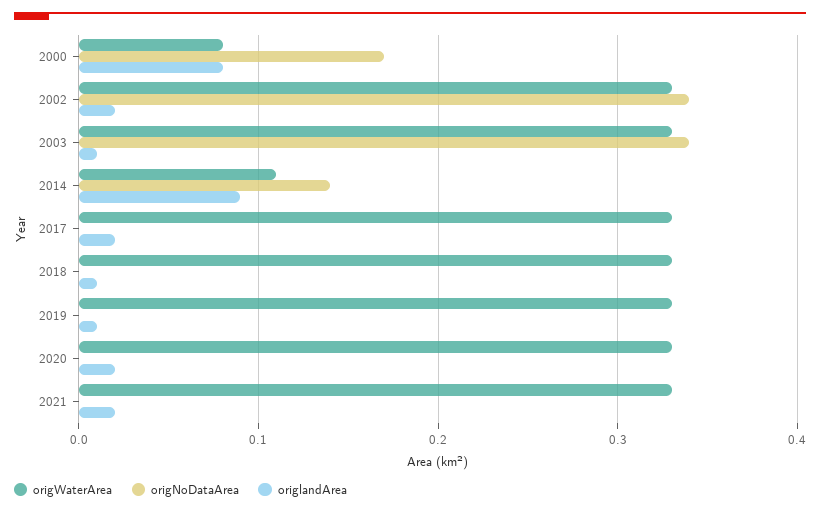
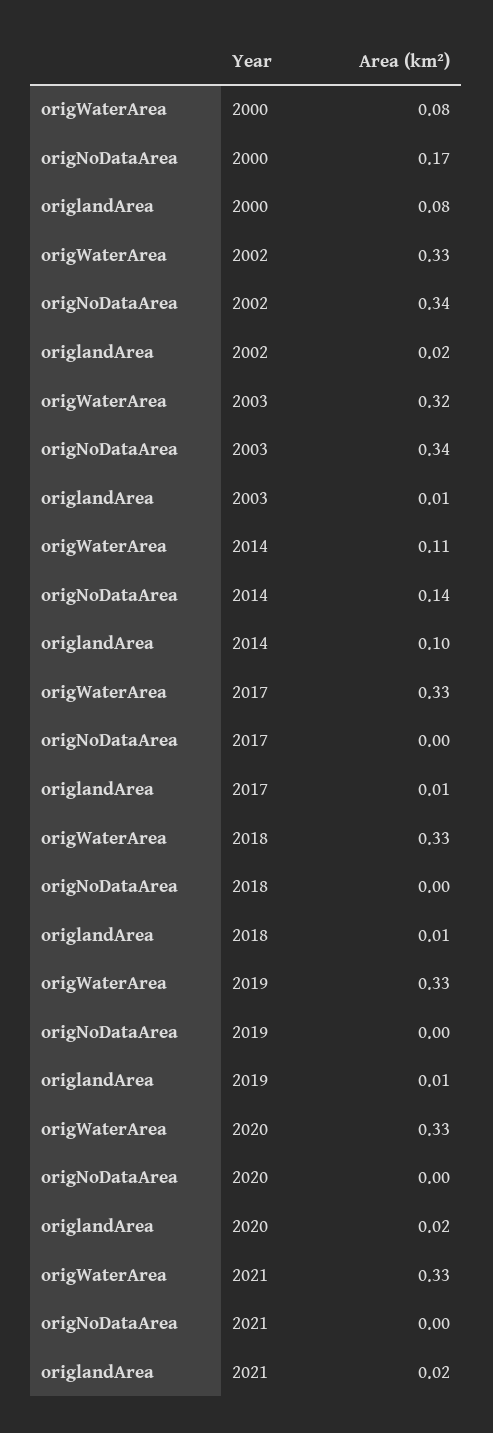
  {
    "origWaterArea": {
      "2000": 0.08,
      "2002": 0.33,
-     "2003": 0.33,
+     "2003": 0.32,
      "2014": 0.11,
      "2017": 0.33,
      "2018": 0.33,
      "2019": 0.33,
      "2020": 0.33,
      "2021": 0.33
    },
    "origNoDataArea": {
      "2000": 0.17,
      "2002": 0.34,
      "2003": 0.34,
      "2014": 0.14,
      "2017": 0,
      "2018": 0,
      "2019": 0,
      "2020": 0,
      "2021": 0
    },
    "origlandArea": {
      "2000": 0.08,
      "2002": 0.02,
      "2003": 0.01,
-     "2014": 0.09,
+     "2014": 0.1,
-     "2017": 0.02,
+     "2017": 0.01,
      "2018": 0.01,
      "2019": 0.01,
      "2020": 0.02,
      "2021": 0.02
    }
  }

